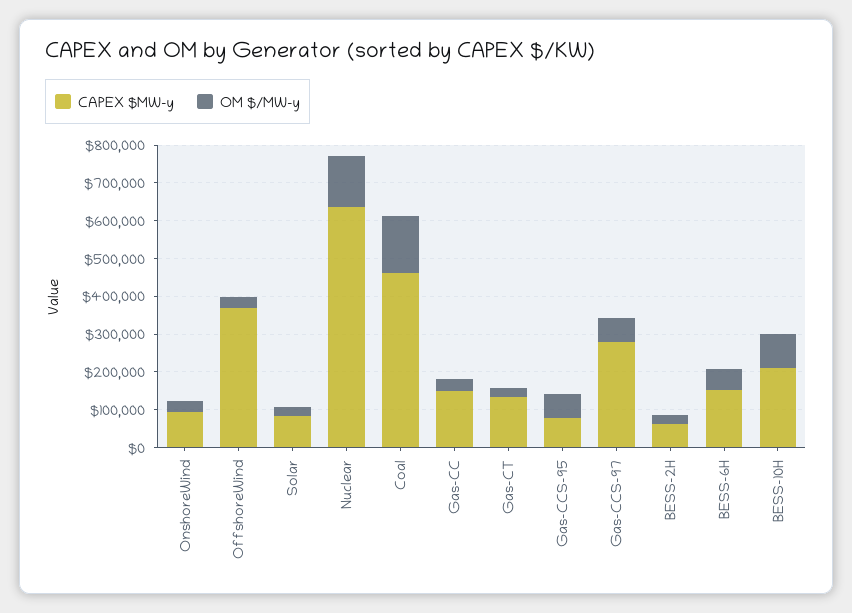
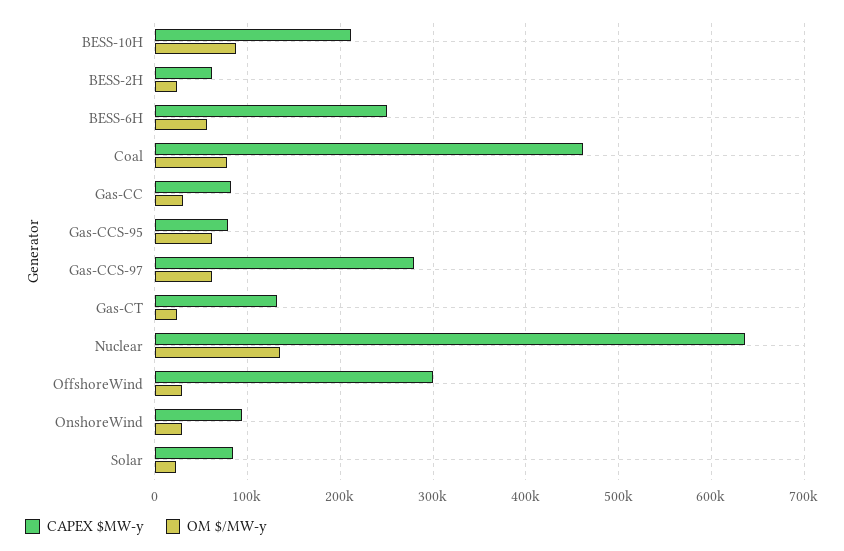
  {
    "CAPEX $MW-y": {
      "OnshoreWind": 90000,
-     "OffshoreWind": 375000,
+     "OffshoreWind": 300000,
      "Solar": 80000,
      "Nuclear": 640000,
      "Coal": 460000,
-     "Gas-CC": 150000,
+     "Gas-CC": 80000,
      "Gas-CT": 130000,
      "Gas-CCS-95": 80000,
      "Gas-CCS-97": 280000,
      "BESS-2H": 60000,
-     "BESS-6H": 150000,
+     "BESS-6H": 250000,
      "BESS-10H": 210000
    },
    "OM $/MW-y": {
      "OnshoreWind": 30000,
      "OffshoreWind": 30000,
      "Solar": 20000,
      "Nuclear": 140000,
-     "Coal": 150000,
+     "Coal": 80000,
      "Gas-CC": 30000,
      "Gas-CT": 20000,
      "Gas-CCS-95": 60000,
      "Gas-CCS-97": 60000,
      "BESS-2H": 20000,
      "BESS-6H": 60000,
      "BESS-10H": 90000
    }
  }

